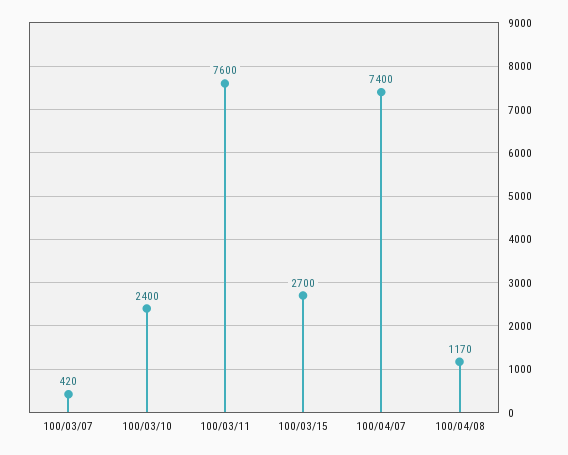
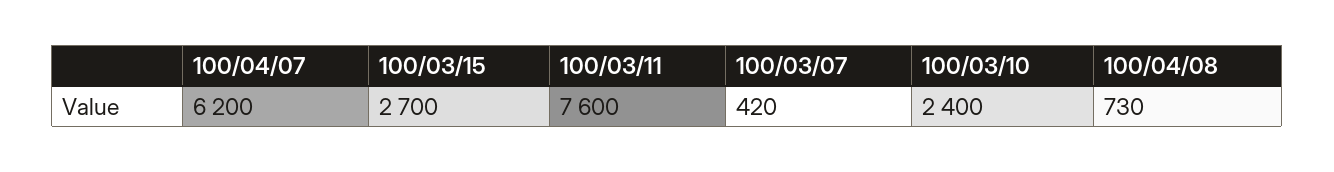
  {
    "100/03/07": 420,
    "100/03/10": 2400,
    "100/03/11": 7600,
    "100/03/15": 2700,
-   "100/04/07": 7400,
+   "100/04/07": 6200,
-   "100/04/08": 1170
+   "100/04/08": 730
  }

